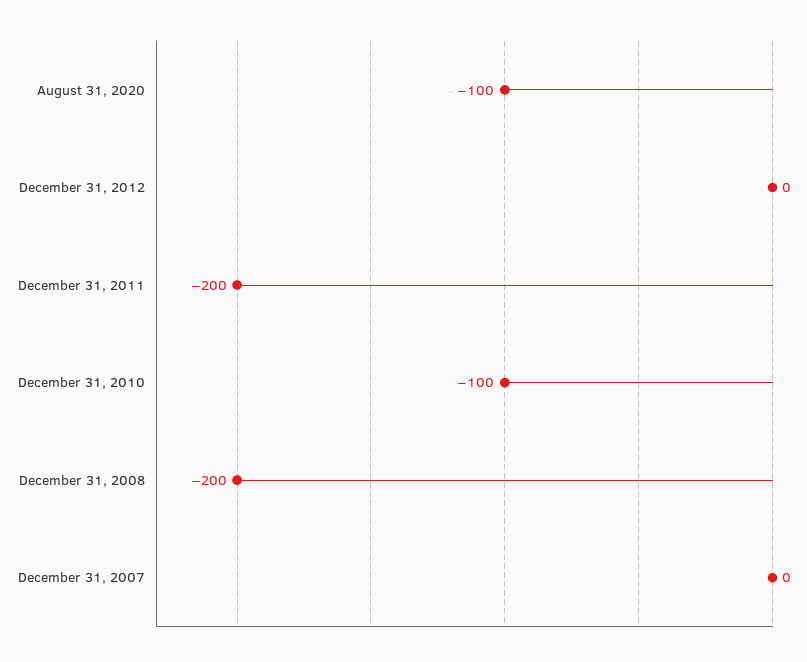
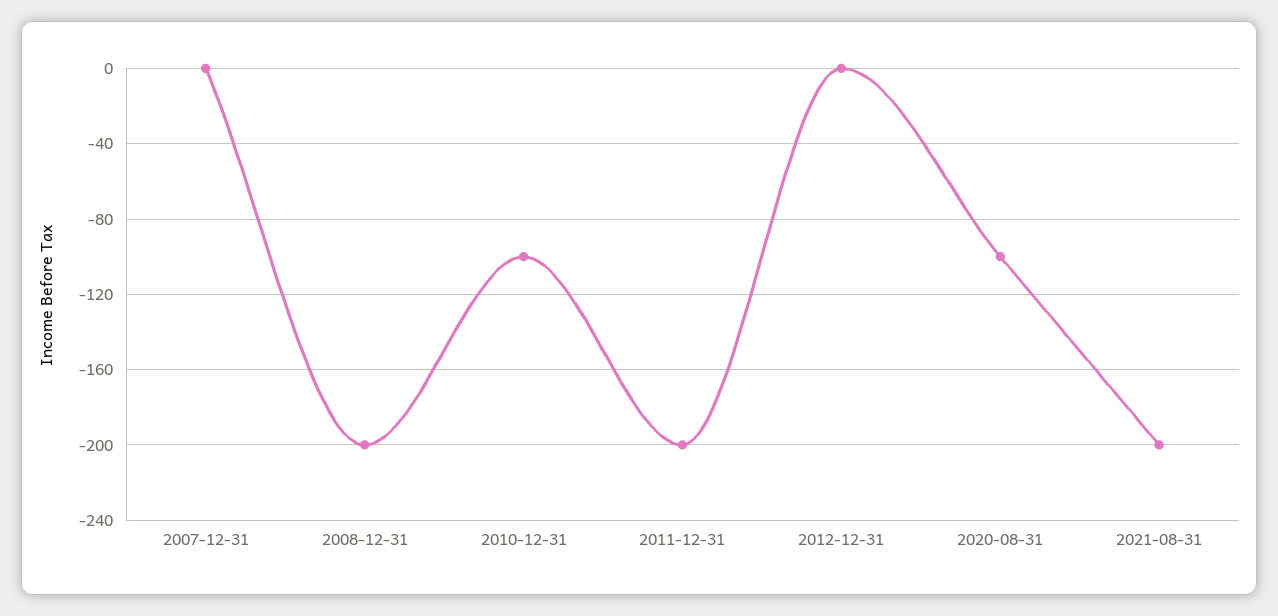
  {
    "August 31, 2020": -100,
    "December 31, 2012": 0,
    "December 31, 2011": -200,
    "December 31, 2010": -100,
    "December 31, 2008": -200,
-   "December 31, 2007": 0
+   "December 31, 2007": 0,
+   "2021-08-31": -200
  }

